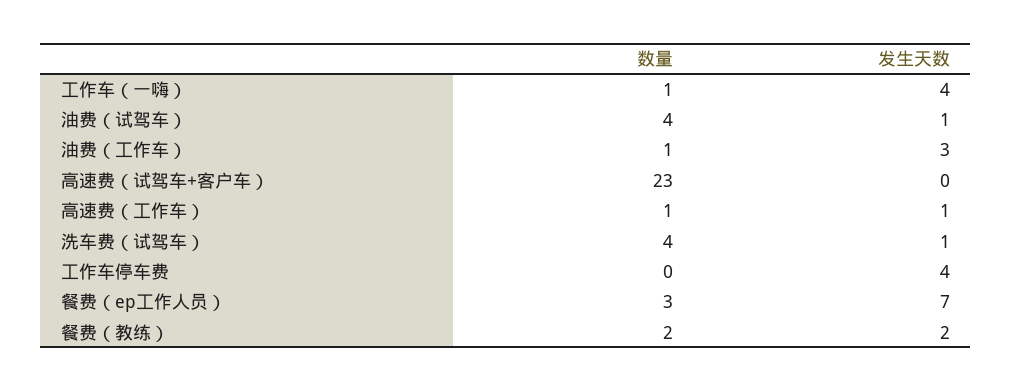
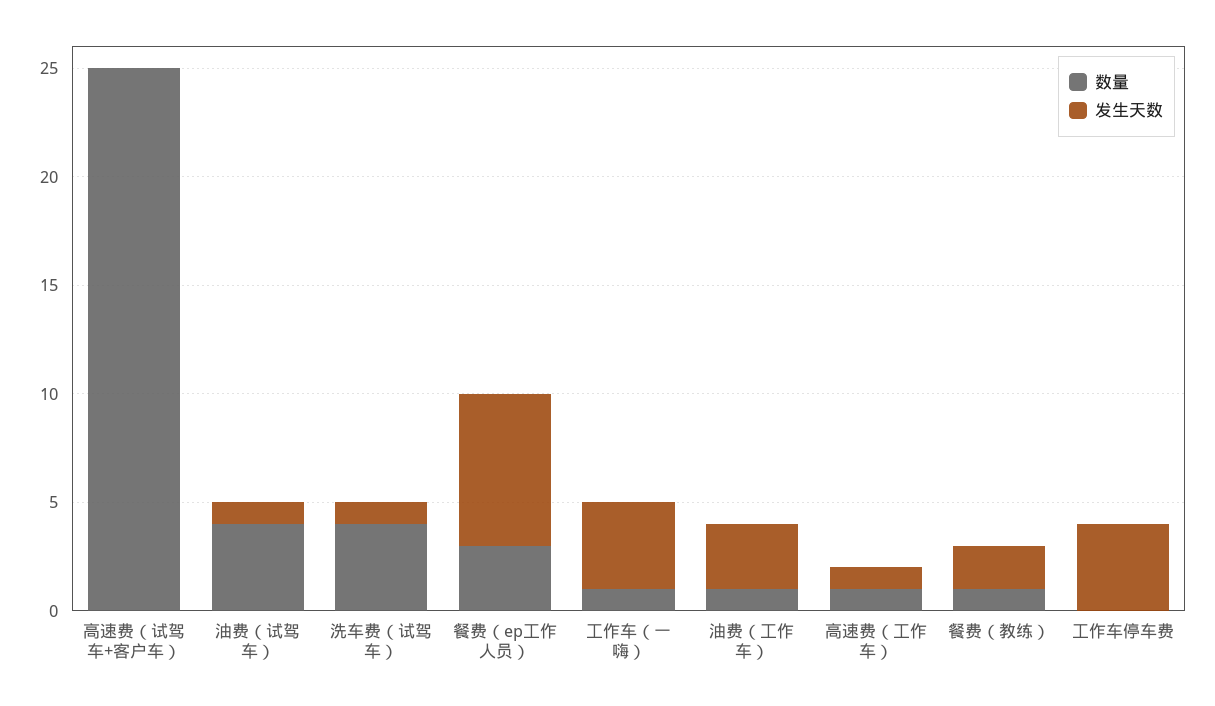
  {
    "数量": {
      "工作车（一嗨）": 1,
      "油费（试驾车）": 4,
      "油费（工作车）": 1,
-     "高速费（试驾车+客户车）": 23,
+     "高速费（试驾车+客户车）": 25,
      "高速费（工作车）": 1,
      "洗车费（试驾车）": 4,
      "工作车停车费": 0,
      "餐费（ep工作人员）": 3,
-     "餐费（教练）": 2
+     "餐费（教练）": 1
    },
    "发生天数": {
      "工作车（一嗨）": 4,
      "油费（试驾车）": 1,
      "油费（工作车）": 3,
      "高速费（试驾车+客户车）": 0,
      "高速费（工作车）": 1,
      "洗车费（试驾车）": 1,
      "工作车停车费": 4,
      "餐费（ep工作人员）": 7,
      "餐费（教练）": 2
    }
  }

